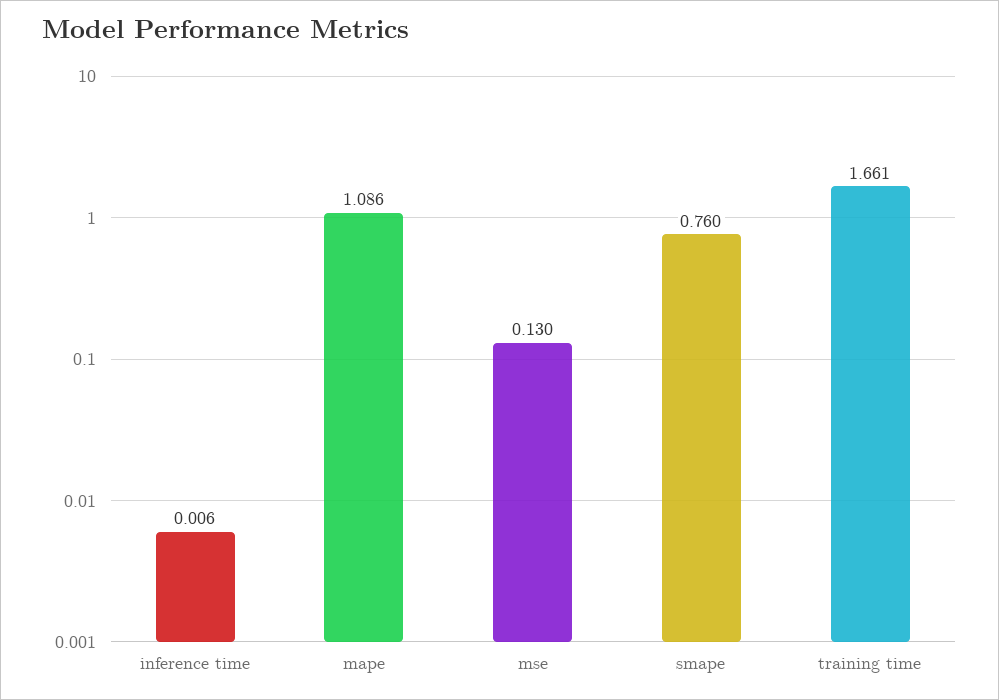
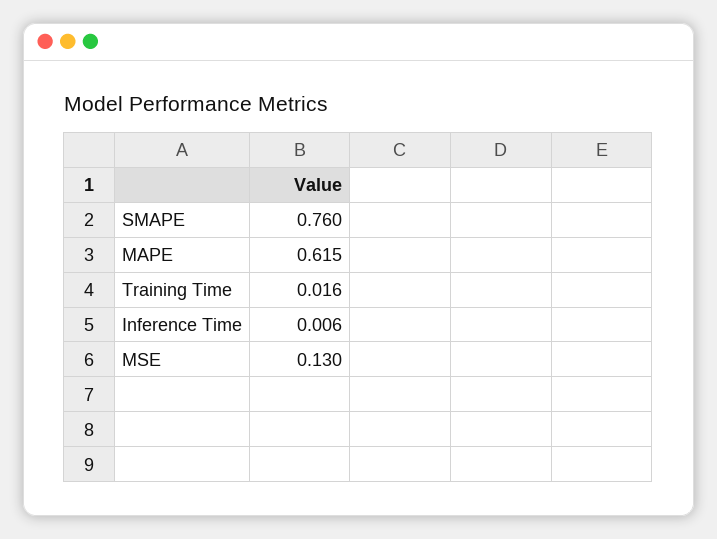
  {
    "inference time": 0.006,
-   "mape": 1.086,
+   "mape": 0.615,
    "mse": 0.13,
    "smape": 0.76,
-   "training time": 1.661
+   "training time": 0.016
  }

